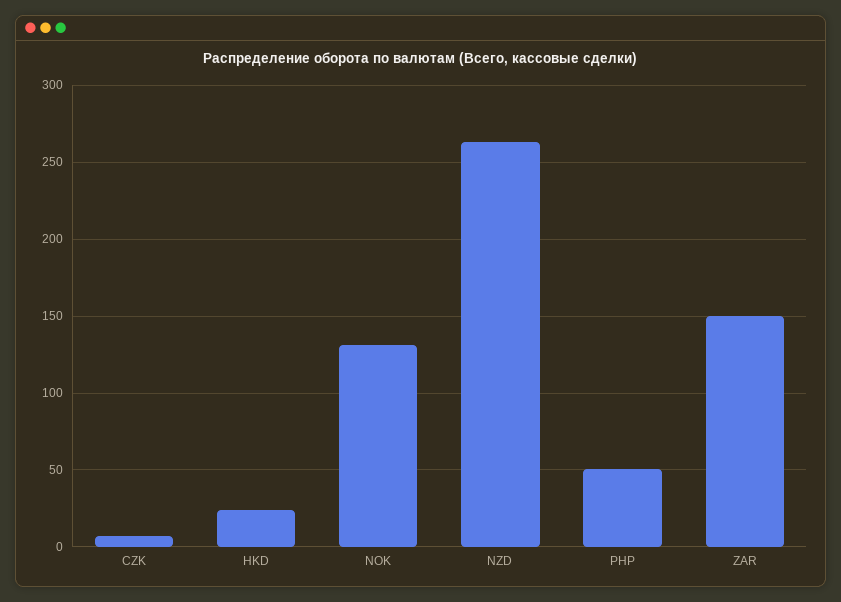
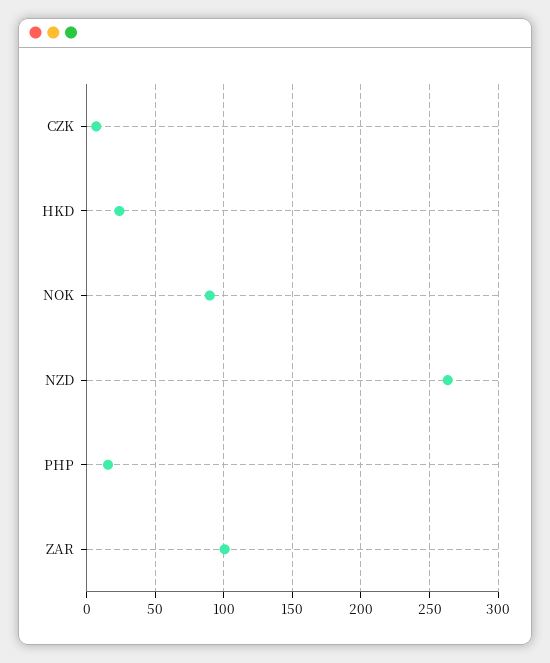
  {
    "CZK": 5,
    "HKD": 25,
-   "NOK": 130,
+   "NOK": 90,
    "NZD": 265,
-   "PHP": 50,
+   "PHP": 15,
-   "ZAR": 150
+   "ZAR": 100
  }

